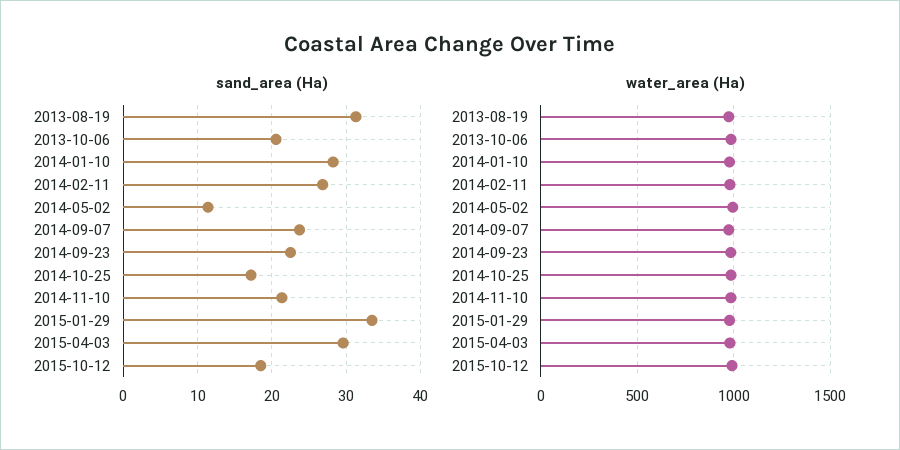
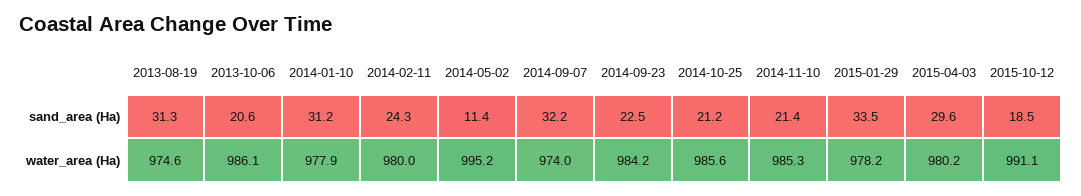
  {
    "sand_area (Ha)": {
      "2013-08-19": 31.3,
      "2013-10-06": 20.6,
-     "2014-01-10": 28,
+     "2014-01-10": 31.2,
-     "2014-02-11": 27,
+     "2014-02-11": 24.3,
      "2014-05-02": 11.4,
-     "2014-09-07": 24,
+     "2014-09-07": 32.2,
      "2014-09-23": 22.5,
-     "2014-10-25": 17,
+     "2014-10-25": 21.2,
      "2014-11-10": 21.4,
      "2015-01-29": 33.5,
      "2015-04-03": 29.6,
      "2015-10-12": 18.5
    },
    "water_area (Ha)": {
      "2013-08-19": 974.6,
      "2013-10-06": 986.1,
      "2014-01-10": 977.9,
      "2014-02-11": 980,
      "2014-05-02": 995.2,
      "2014-09-07": 974,
      "2014-09-23": 984.2,
      "2014-10-25": 985.6,
      "2014-11-10": 985.3,
      "2015-01-29": 978.2,
      "2015-04-03": 980.2,
      "2015-10-12": 991.1
    }
  }

